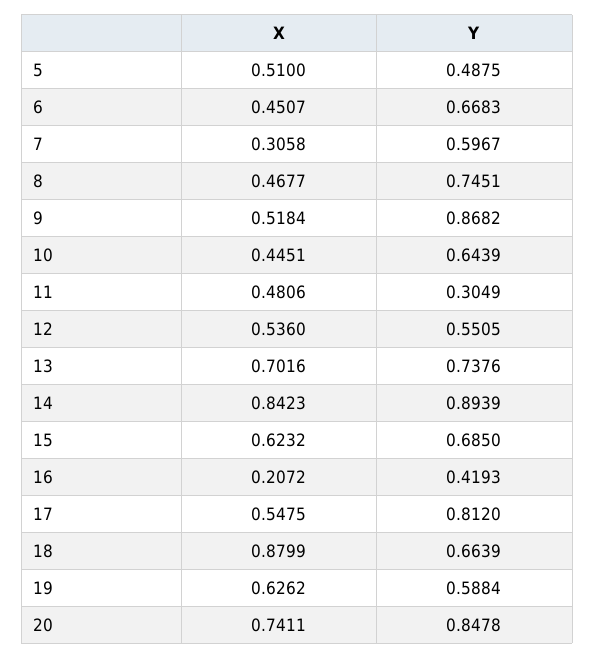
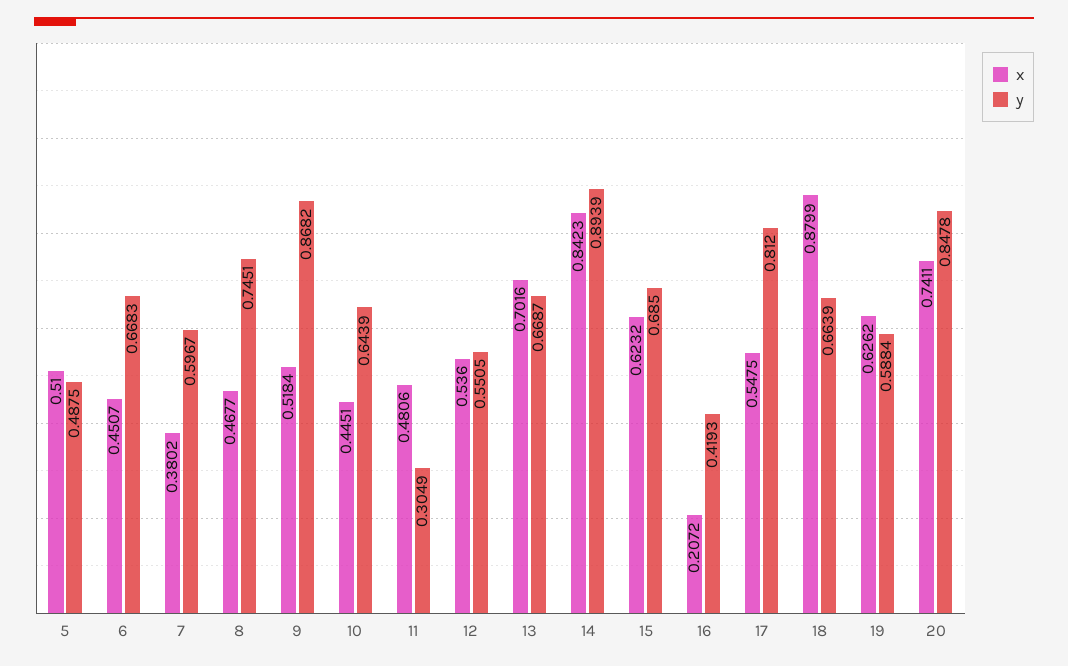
  {
    "X": {
      "5": 0.51,
      "6": 0.4507,
-     "7": 0.3058,
+     "7": 0.3802,
      "8": 0.4677,
      "9": 0.5184,
      "10": 0.4451,
      "11": 0.4806,
      "12": 0.536,
      "13": 0.7016,
      "14": 0.8423,
      "15": 0.6232,
      "16": 0.2072,
      "17": 0.5475,
      "18": 0.8799,
      "19": 0.6262,
      "20": 0.7411
    },
    "Y": {
      "5": 0.4875,
      "6": 0.6683,
      "7": 0.5967,
      "8": 0.7451,
      "9": 0.8682,
      "10": 0.6439,
      "11": 0.3049,
      "12": 0.5505,
-     "13": 0.7376,
+     "13": 0.6687,
      "14": 0.8939,
      "15": 0.685,
      "16": 0.4193,
      "17": 0.812,
      "18": 0.6639,
      "19": 0.5884,
      "20": 0.8478
    }
  }

